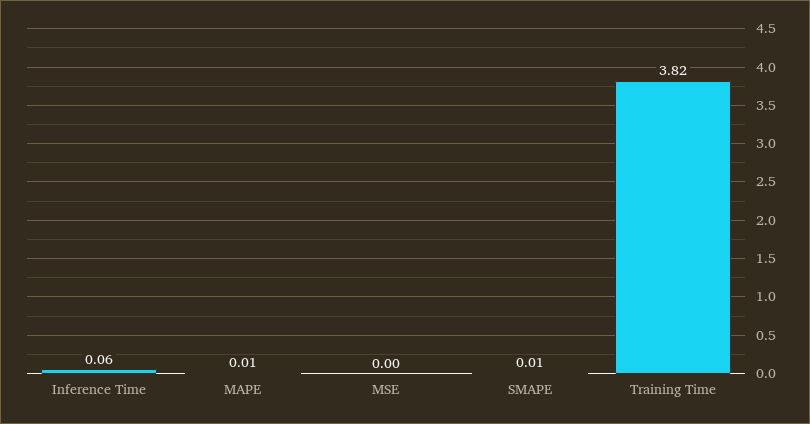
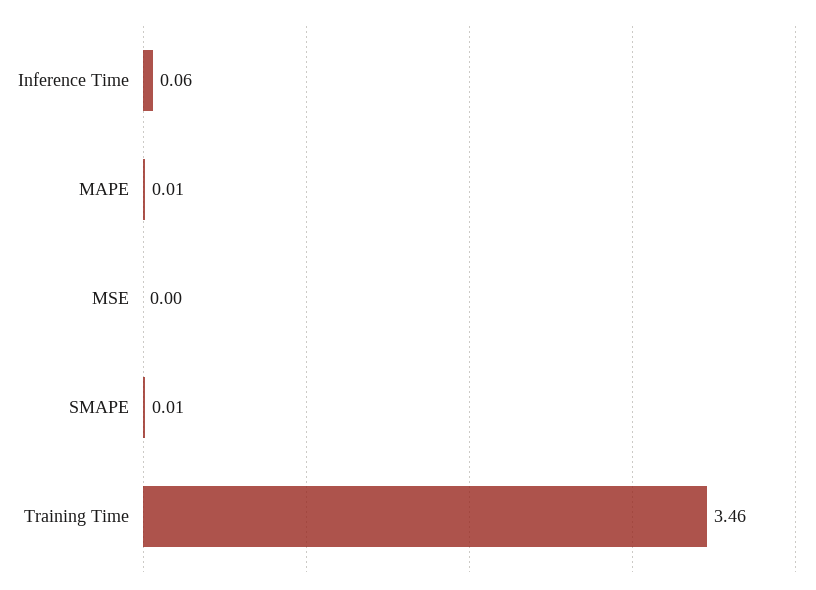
  {
    "Inference Time": 0.06,
    "MAPE": 0.01,
    "MSE": 0,
    "SMAPE": 0.01,
-   "Training Time": 3.82
+   "Training Time": 3.46
  }

